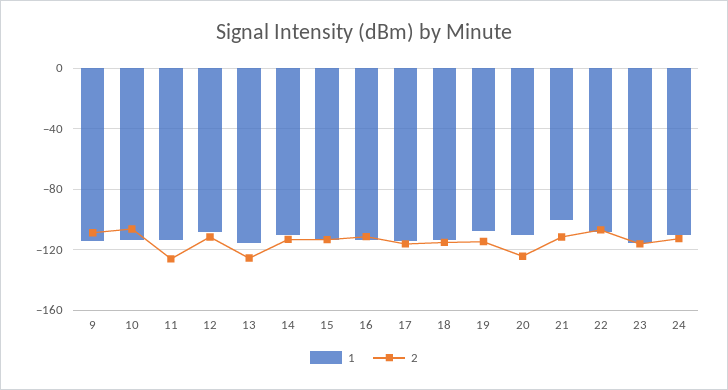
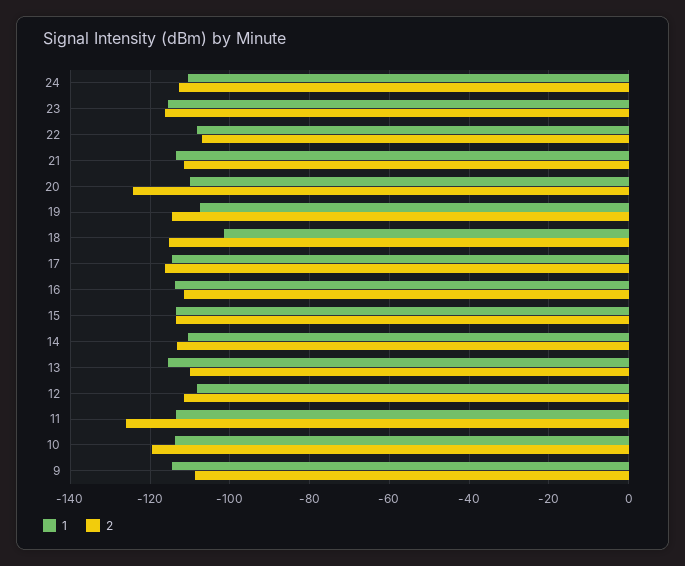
  {
    "1": {
      "9": -114,
      "10": -114,
      "11": -114,
      "12": -108,
      "13": -116,
      "14": -110,
      "15": -114,
      "16": -114,
      "17": -114,
-     "18": -115,
+     "18": -102,
      "19": -108,
      "20": -110,
-     "21": -100,
+     "21": -114,
      "22": -108,
      "23": -116,
      "24": -110
    },
    "2": {
      "9": -108,
-     "10": -105,
+     "10": -120,
      "11": -126,
      "12": -112,
-     "13": -125,
+     "13": -110,
      "14": -114,
      "15": -114,
      "16": -112,
      "17": -116,
      "18": -116,
      "19": -114,
      "20": -124,
      "21": -112,
      "22": -106,
      "23": -116,
      "24": -112
    }
  }

